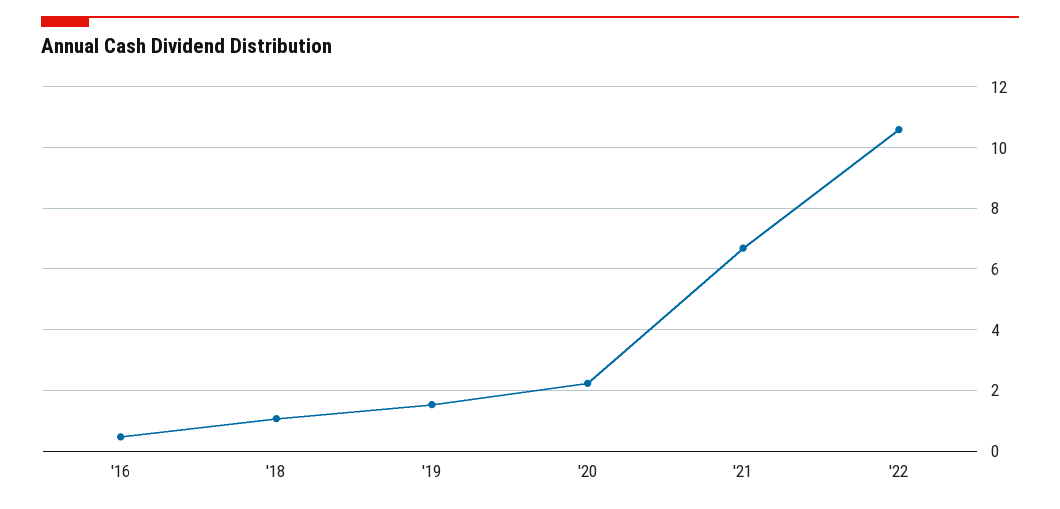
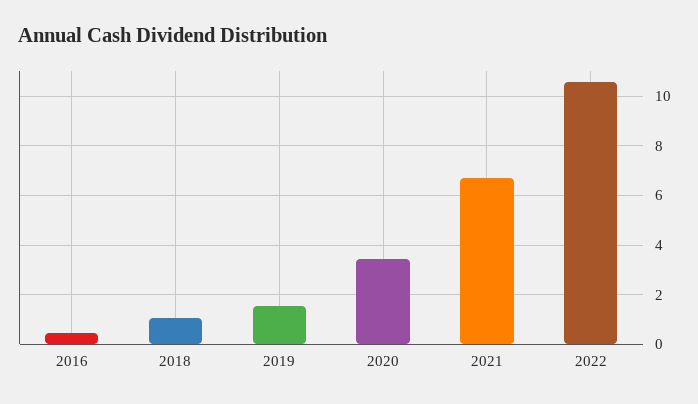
  {
    "'16": 0.4,
    "'18": 1,
    "'19": 1.6,
-   "'20": 2.2,
+   "'20": 3.5,
    "'21": 6.6,
    "'22": 10.6
  }

